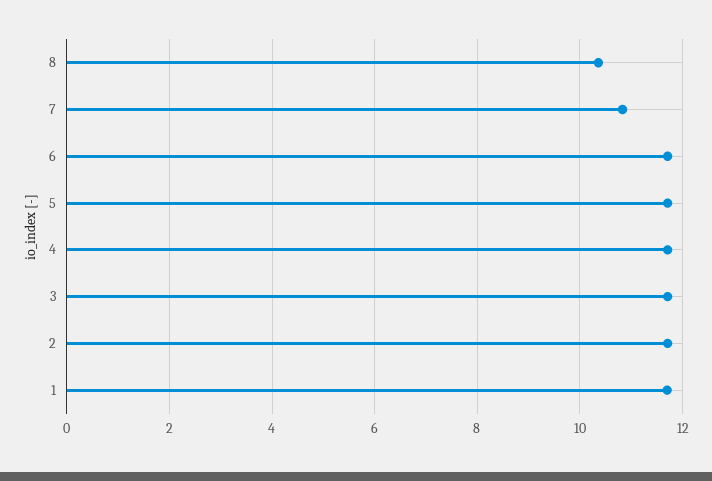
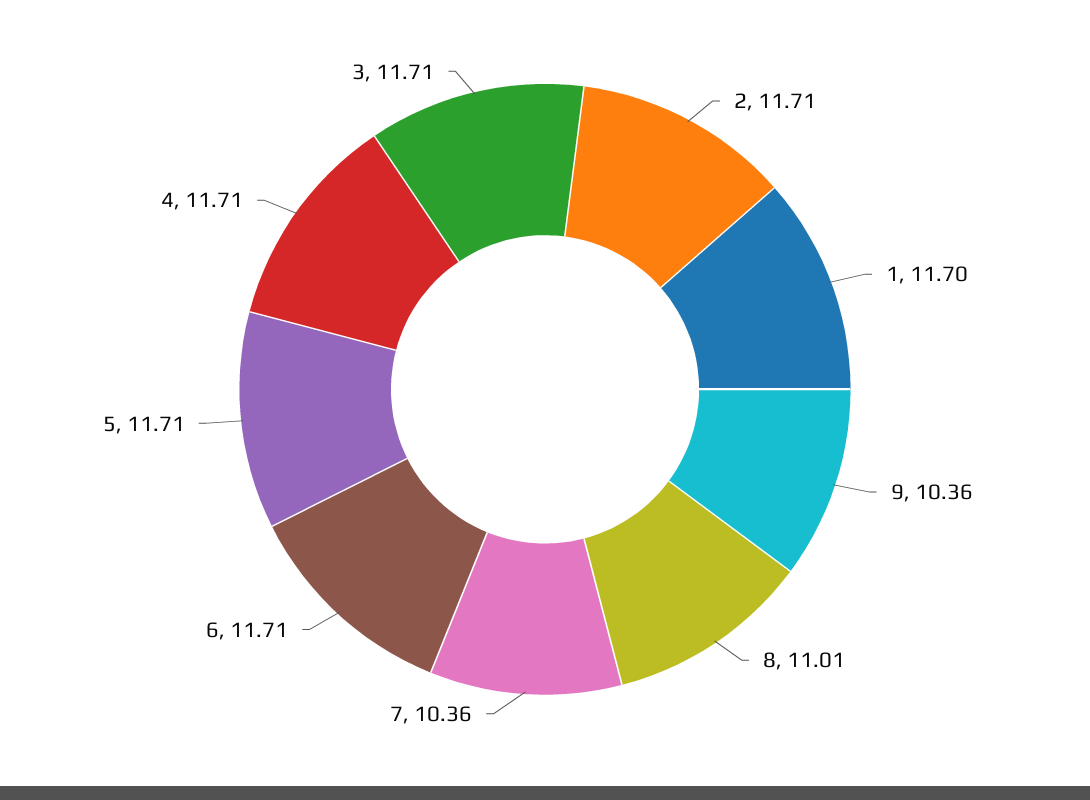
  {
-   "8": 10.4,
+   "8": 11.01,
-   "7": 10.8,
+   "7": 10.36,
    "6": 11.71,
    "5": 11.71,
    "4": 11.71,
    "3": 11.71,
    "2": 11.71,
-   "1": 11.7
+   "1": 11.7,
+   "9": 10.36
  }

